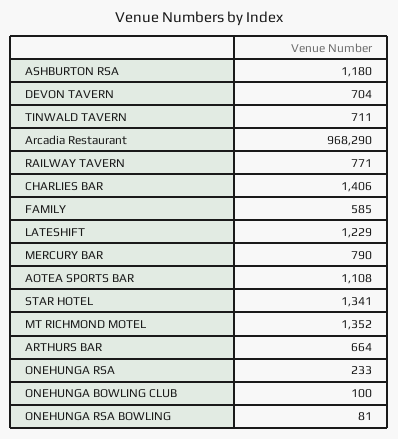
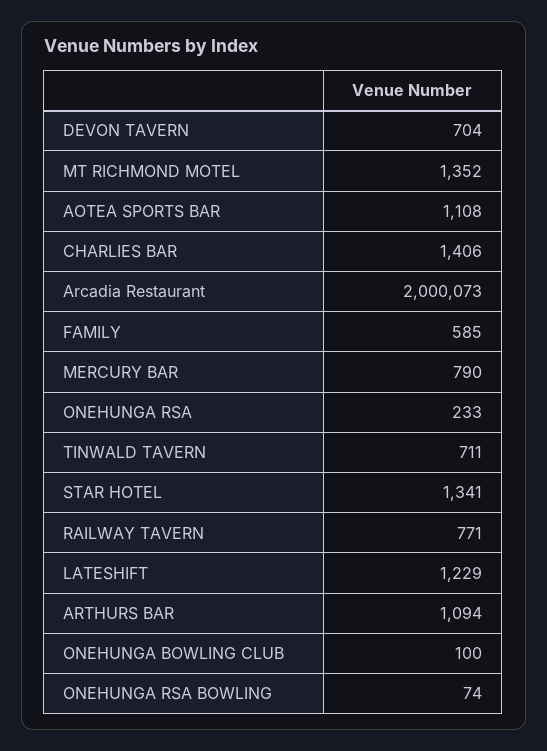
  {
-   "ASHBURTON RSA": 1180,
    "DEVON TAVERN": 704,
    "TINWALD TAVERN": 711,
-   "Arcadia Restaurant": 968290,
+   "Arcadia Restaurant": 2000073,
    "RAILWAY TAVERN": 771,
    "CHARLIES BAR": 1406,
    "FAMILY": 585,
    "LATESHIFT": 1229,
    "MERCURY BAR": 790,
    "AOTEA SPORTS BAR": 1108,
    "STAR HOTEL": 1341,
    "MT RICHMOND MOTEL": 1352,
-   "ARTHURS BAR": 664,
+   "ARTHURS BAR": 1094,
    "ONEHUNGA RSA": 233,
    "ONEHUNGA BOWLING CLUB": 100,
-   "ONEHUNGA RSA BOWLING": 81
+   "ONEHUNGA RSA BOWLING": 74
  }

